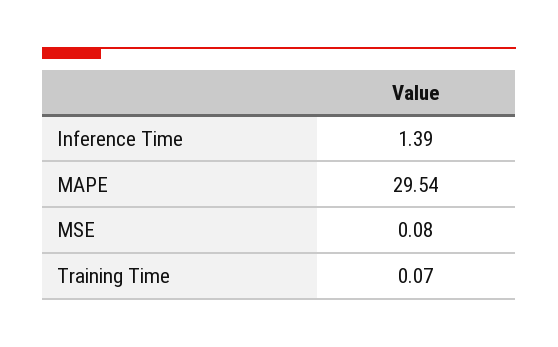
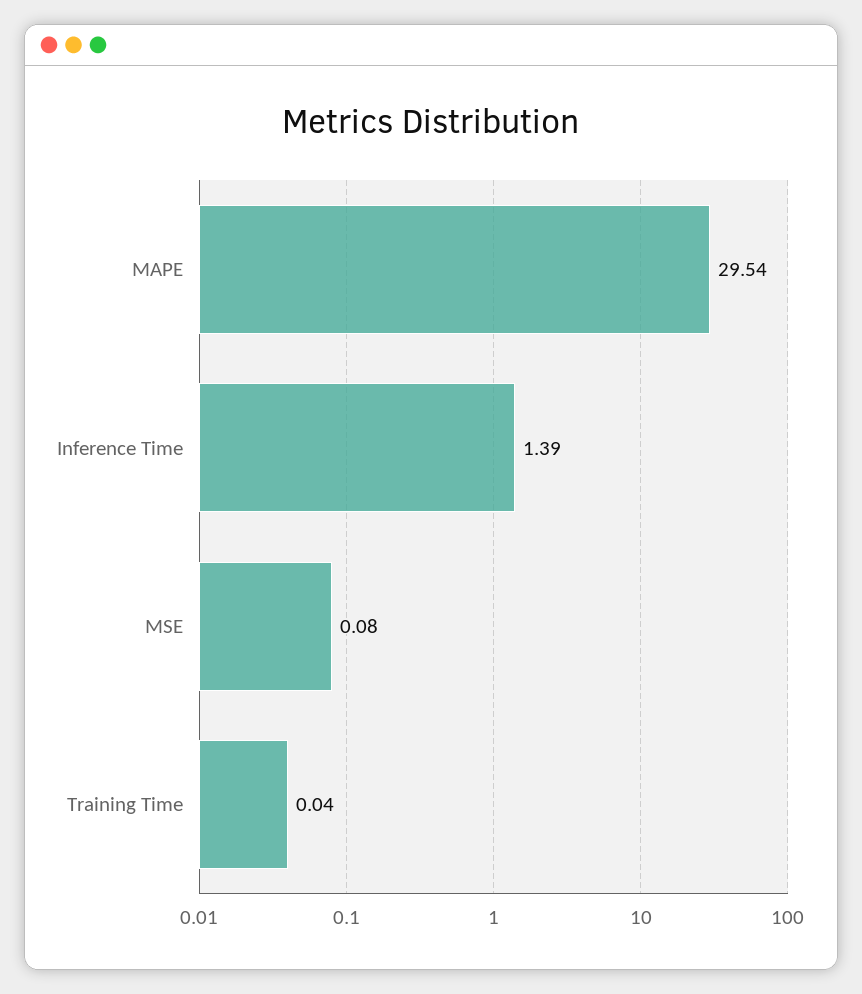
  {
    "Inference Time": 1.39,
    "MAPE": 29.54,
    "MSE": 0.08,
-   "Training Time": 0.07
+   "Training Time": 0.04
  }

